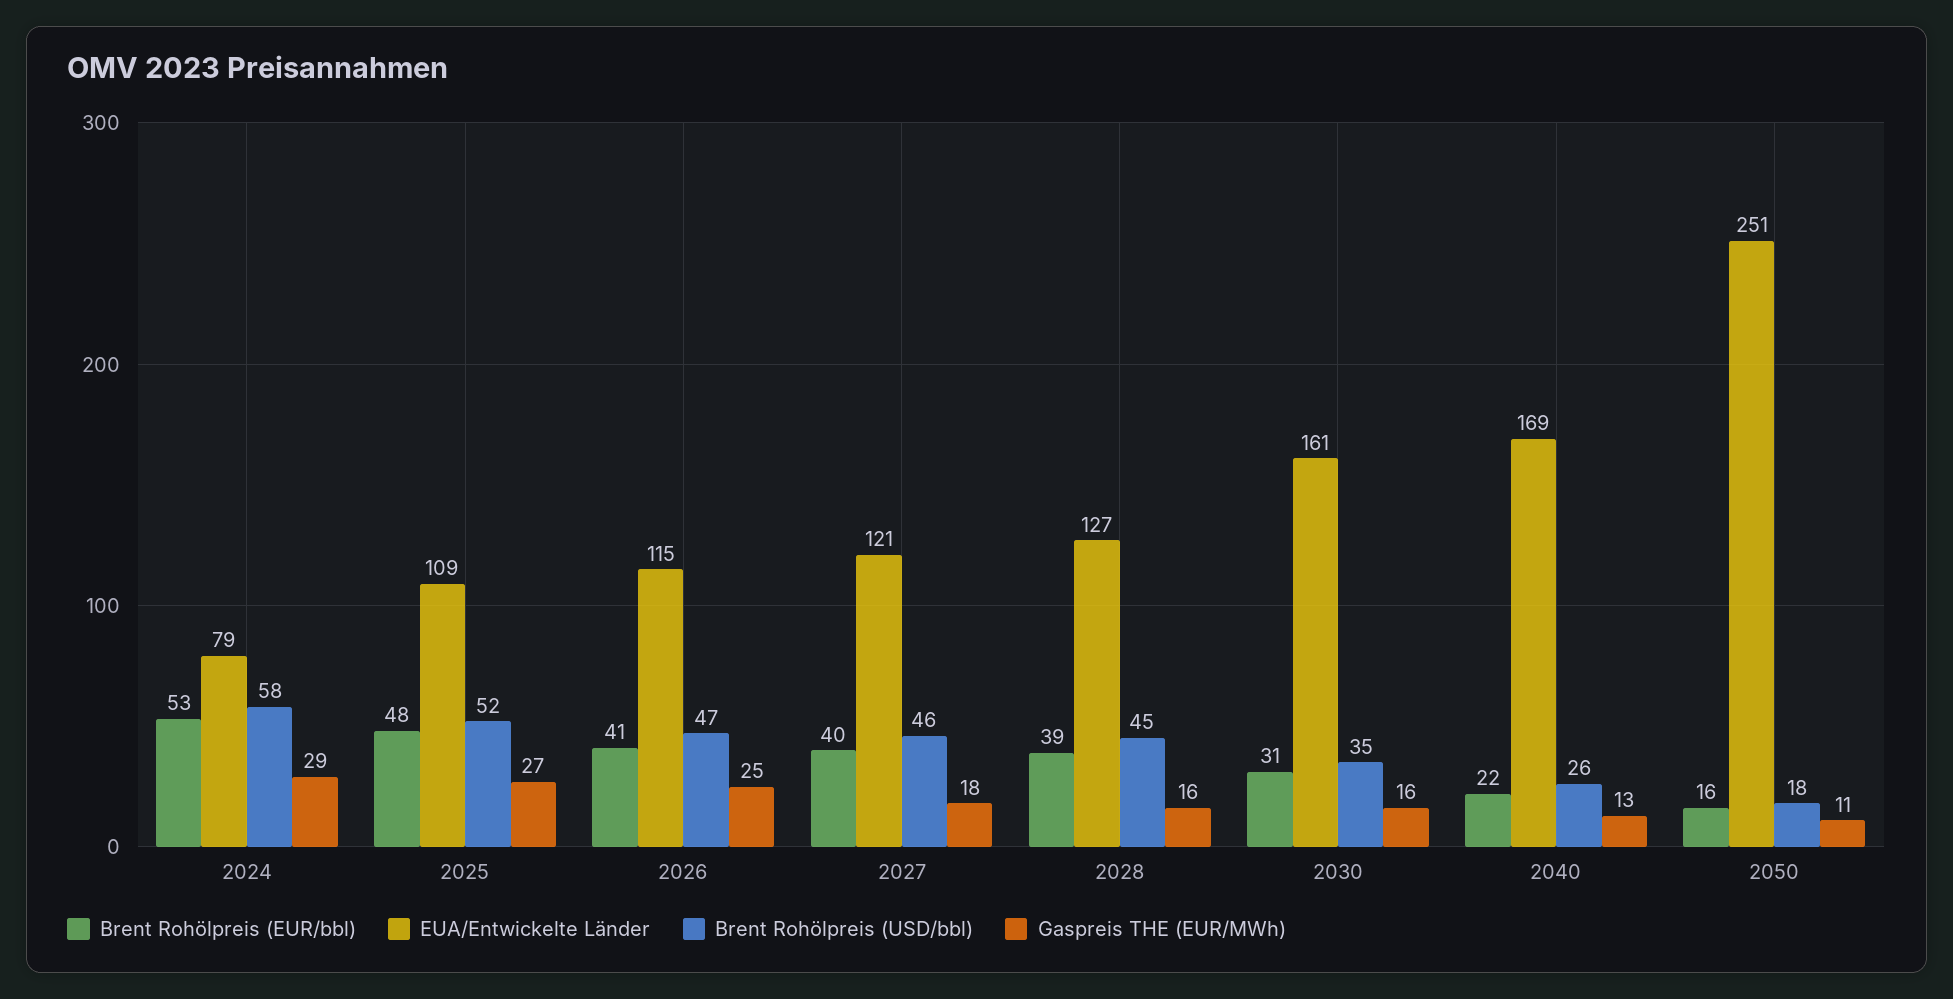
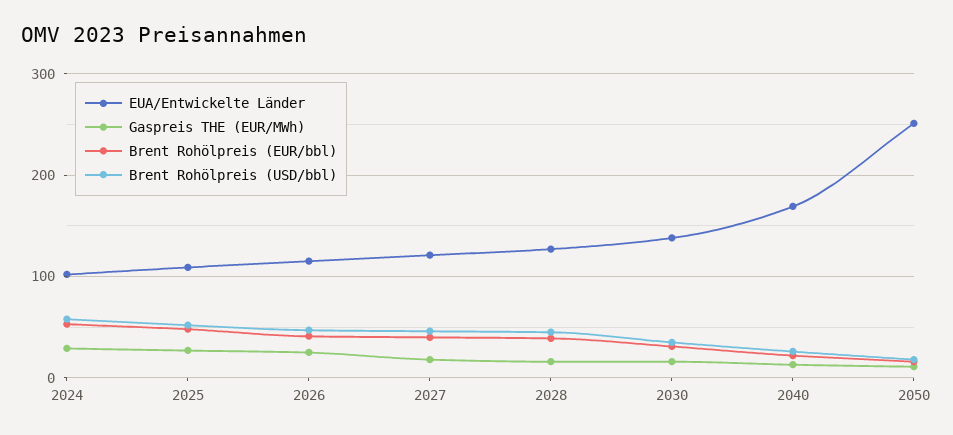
  {
    "Brent Rohölpreis (EUR/bbl)": {
      "2024": 53,
      "2025": 48,
      "2026": 41,
      "2027": 40,
      "2028": 39,
      "2030": 31,
      "2040": 22,
      "2050": 16
    },
    "EUA/Entwickelte Länder": {
-     "2024": 79,
+     "2024": 100,
      "2025": 109,
      "2026": 115,
      "2027": 121,
      "2028": 127,
-     "2030": 161,
+     "2030": 140,
      "2040": 169,
      "2050": 251
    },
    "Brent Rohölpreis (USD/bbl)": {
      "2024": 58,
      "2025": 52,
      "2026": 47,
      "2027": 46,
      "2028": 45,
      "2030": 35,
      "2040": 26,
      "2050": 18
    },
    "Gaspreis THE (EUR/MWh)": {
      "2024": 29,
      "2025": 27,
      "2026": 25,
      "2027": 18,
      "2028": 16,
      "2030": 16,
      "2040": 13,
      "2050": 11
    }
  }

